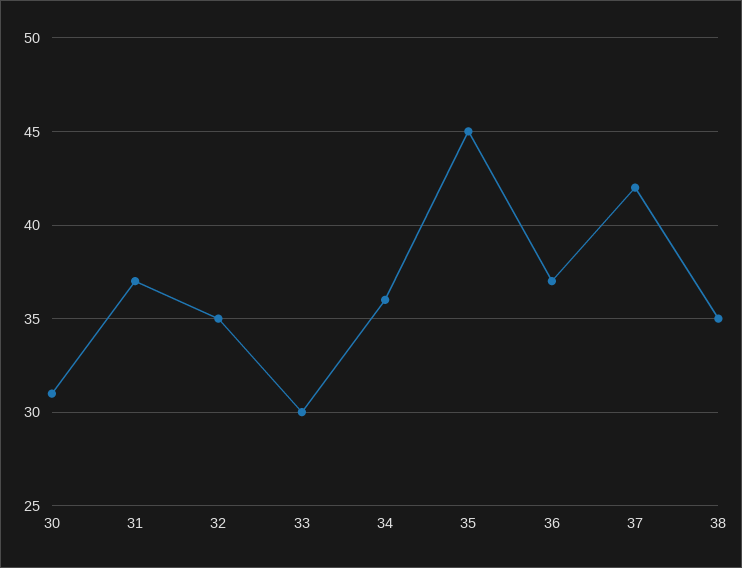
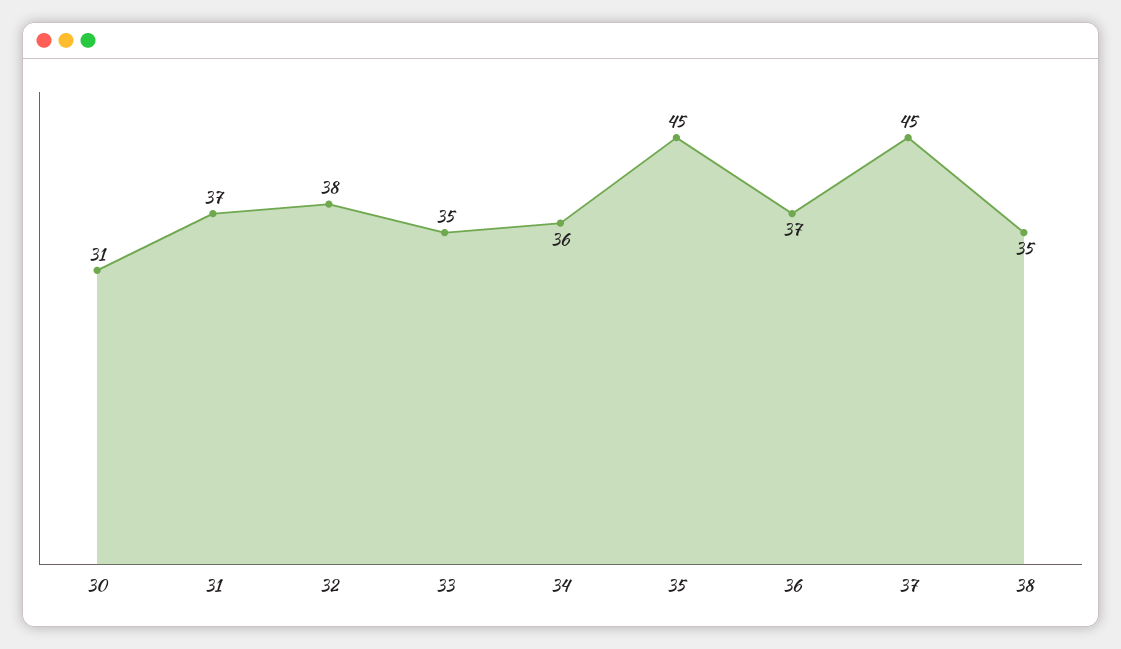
  {
    "30": 31,
    "31": 37,
-   "32": 35,
+   "32": 38,
-   "33": 30,
+   "33": 35,
    "34": 36,
    "35": 45,
    "36": 37,
-   "37": 42,
+   "37": 45,
    "38": 35
  }

